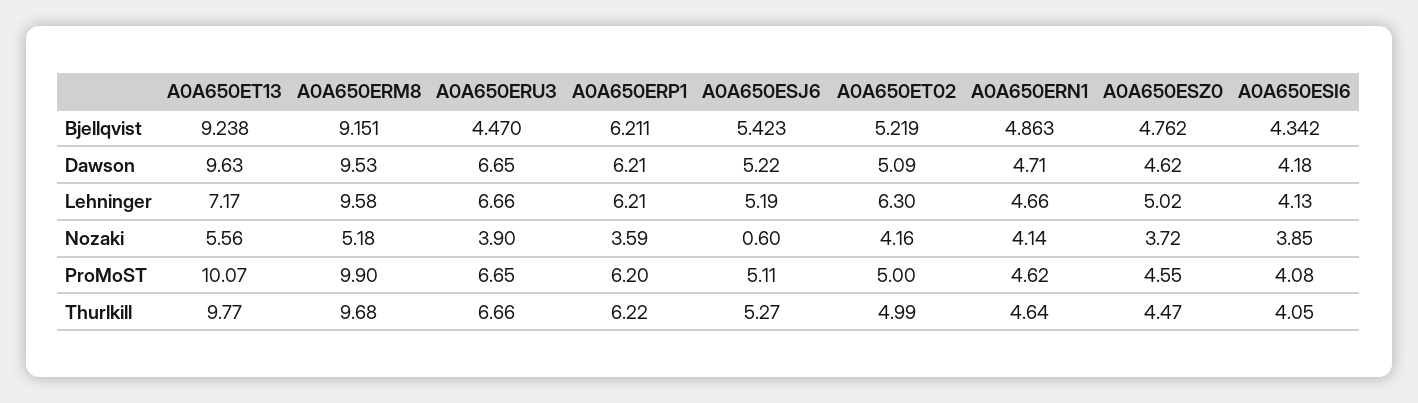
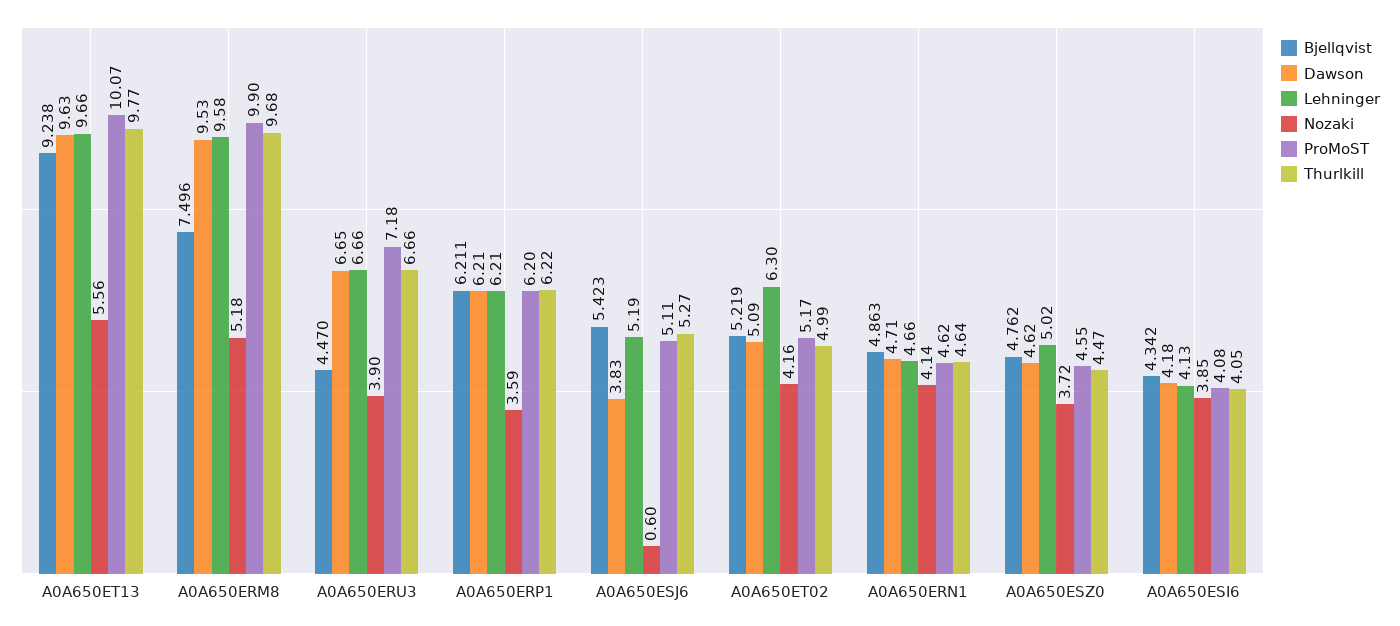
  {
    "Bjellqvist": {
      "A0A650ET13": 9.238,
-     "A0A650ERM8": 9.151,
+     "A0A650ERM8": 7.496,
      "A0A650ERU3": 4.47,
      "A0A650ERP1": 6.211,
      "A0A650ESJ6": 5.423,
      "A0A650ET02": 5.219,
      "A0A650ERN1": 4.863,
      "A0A650ESZ0": 4.762,
      "A0A650ESI6": 4.342
    },
    "Dawson": {
      "A0A650ET13": 9.63,
      "A0A650ERM8": 9.53,
      "A0A650ERU3": 6.65,
      "A0A650ERP1": 6.21,
-     "A0A650ESJ6": 5.22,
+     "A0A650ESJ6": 3.83,
      "A0A650ET02": 5.09,
      "A0A650ERN1": 4.71,
      "A0A650ESZ0": 4.62,
      "A0A650ESI6": 4.18
    },
    "Lehninger": {
-     "A0A650ET13": 7.17,
+     "A0A650ET13": 9.66,
      "A0A650ERM8": 9.58,
      "A0A650ERU3": 6.66,
      "A0A650ERP1": 6.21,
      "A0A650ESJ6": 5.19,
      "A0A650ET02": 6.3,
      "A0A650ERN1": 4.66,
      "A0A650ESZ0": 5.02,
      "A0A650ESI6": 4.13
    },
    "Nozaki": {
      "A0A650ET13": 5.56,
      "A0A650ERM8": 5.18,
      "A0A650ERU3": 3.9,
      "A0A650ERP1": 3.59,
      "A0A650ESJ6": 0.6,
      "A0A650ET02": 4.16,
      "A0A650ERN1": 4.14,
      "A0A650ESZ0": 3.72,
      "A0A650ESI6": 3.85
    },
    "ProMoST": {
      "A0A650ET13": 10.07,
      "A0A650ERM8": 9.9,
-     "A0A650ERU3": 6.65,
+     "A0A650ERU3": 7.18,
      "A0A650ERP1": 6.2,
      "A0A650ESJ6": 5.11,
-     "A0A650ET02": 5,
+     "A0A650ET02": 5.17,
      "A0A650ERN1": 4.62,
      "A0A650ESZ0": 4.55,
      "A0A650ESI6": 4.08
    },
    "Thurlkill": {
      "A0A650ET13": 9.77,
      "A0A650ERM8": 9.68,
      "A0A650ERU3": 6.66,
      "A0A650ERP1": 6.22,
      "A0A650ESJ6": 5.27,
      "A0A650ET02": 4.99,
      "A0A650ERN1": 4.64,
      "A0A650ESZ0": 4.47,
      "A0A650ESI6": 4.05
    }
  }

